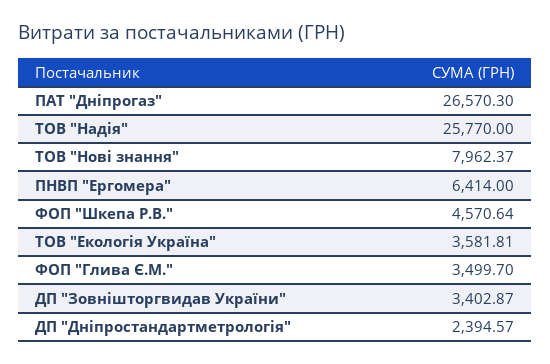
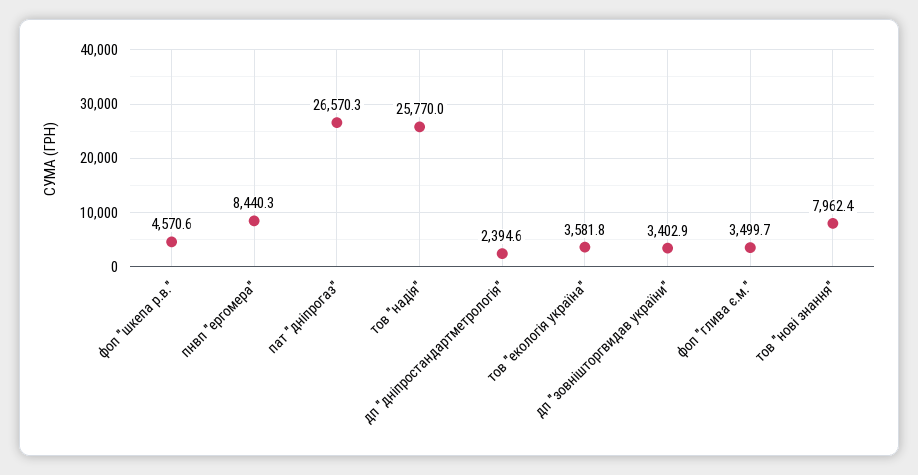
  {
    "ПАТ \"Дніпрогаз\"": 26570.3,
    "ТОВ \"Надія\"": 25770,
    "ТОВ \"Нові знання\"": 7962.37,
-   "ПНВП \"Ергомера\"": 6414,
+   "ПНВП \"Ергомера\"": 8440.3,
    "ФОП \"Шкепа Р.В.\"": 4570.64,
    "ТОВ \"Екологія Україна\"": 3581.81,
    "ФОП \"Глива Є.М.\"": 3499.7,
    "ДП \"Зовнішторгвидав України\"": 3402.87,
    "ДП \"Дніпростандартметрологія\"": 2394.57
  }

